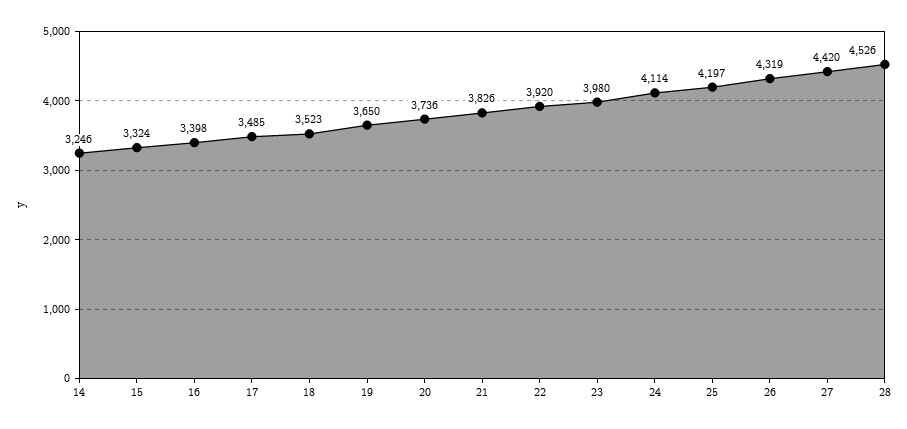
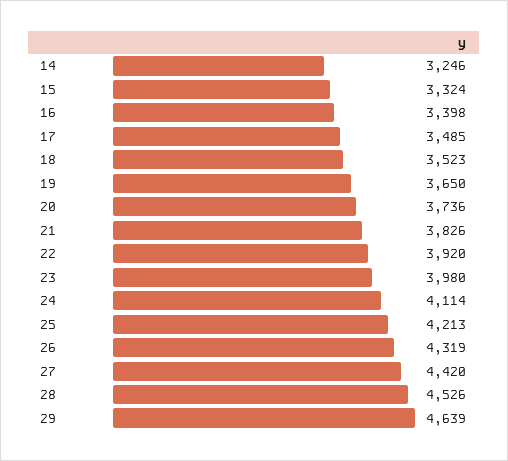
  {
    "14": 3246,
    "15": 3324,
    "16": 3398,
    "17": 3485,
    "18": 3523,
    "19": 3650,
    "20": 3736,
    "21": 3826,
    "22": 3920,
    "23": 3980,
    "24": 4114,
-   "25": 4197,
+   "25": 4213,
    "26": 4319,
    "27": 4420,
-   "28": 4526
+   "28": 4526,
+   "29": 4639
  }

